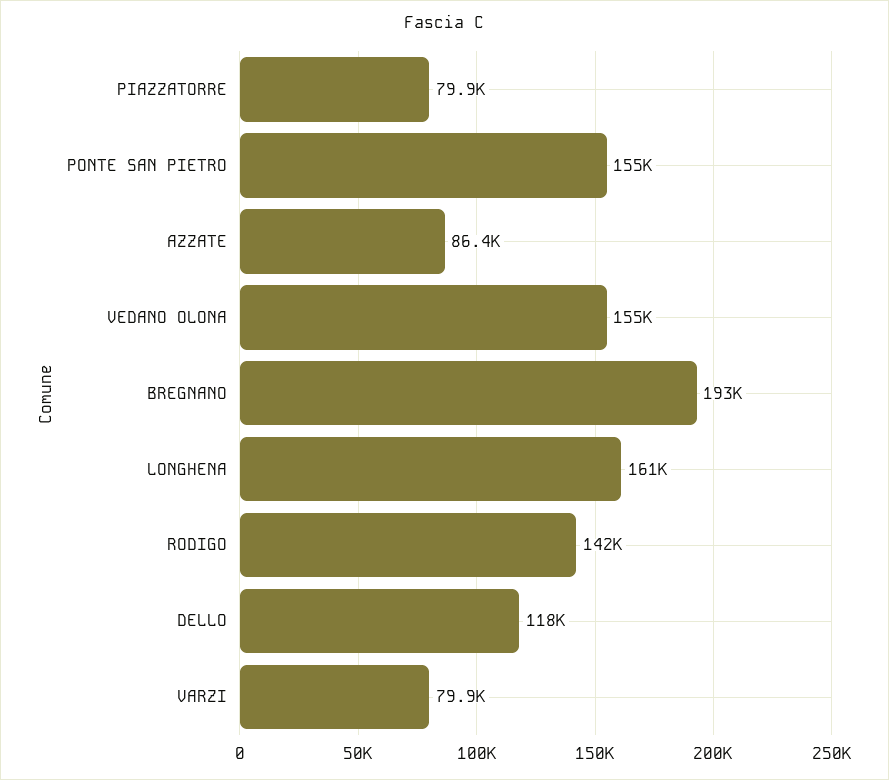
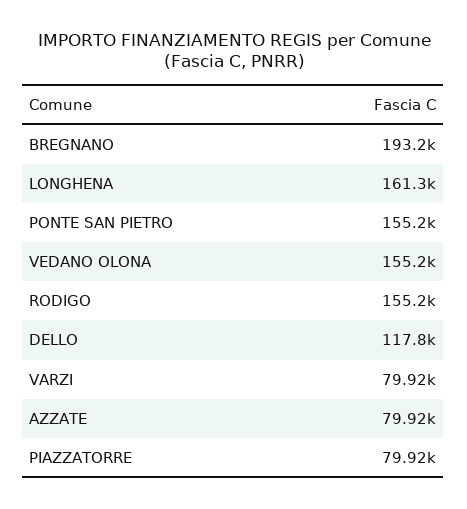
  {
    "PIAZZATORRE": 79920,
    "PONTE SAN PIETRO": 155200,
-   "AZZATE": 86400,
+   "AZZATE": 79920,
    "VEDANO OLONA": 155200,
    "BREGNANO": 193200,
    "LONGHENA": 161300,
-   "RODIGO": 142000,
+   "RODIGO": 155200,
    "DELLO": 117800,
    "VARZI": 79920
  }

